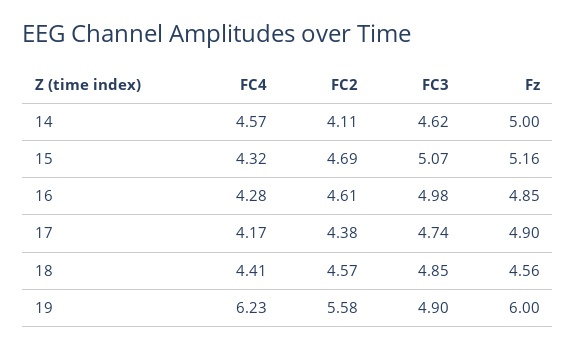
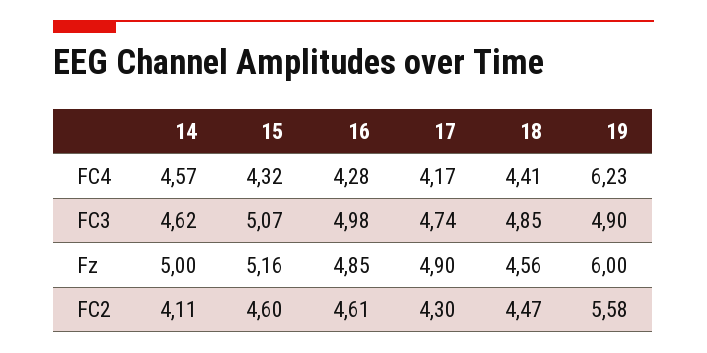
  {
    "FC4": {
      "14": 4.57,
      "15": 4.32,
      "16": 4.28,
      "17": 4.17,
      "18": 4.41,
      "19": 6.23
    },
    "FC2": {
      "14": 4.11,
-     "15": 4.69,
+     "15": 4.6,
      "16": 4.61,
-     "17": 4.38,
+     "17": 4.3,
-     "18": 4.57,
+     "18": 4.47,
      "19": 5.58
    },
    "FC3": {
      "14": 4.62,
      "15": 5.07,
      "16": 4.98,
      "17": 4.74,
      "18": 4.85,
      "19": 4.9
    },
    "Fz": {
      "14": 5,
      "15": 5.16,
      "16": 4.85,
      "17": 4.9,
      "18": 4.56,
      "19": 6
    }
  }

